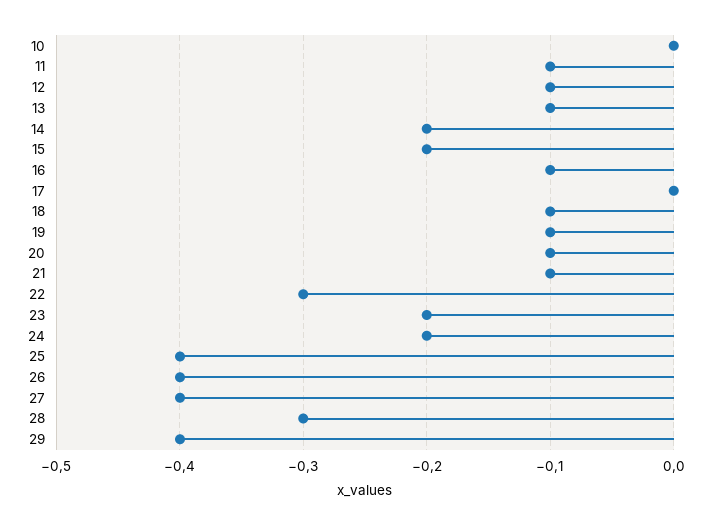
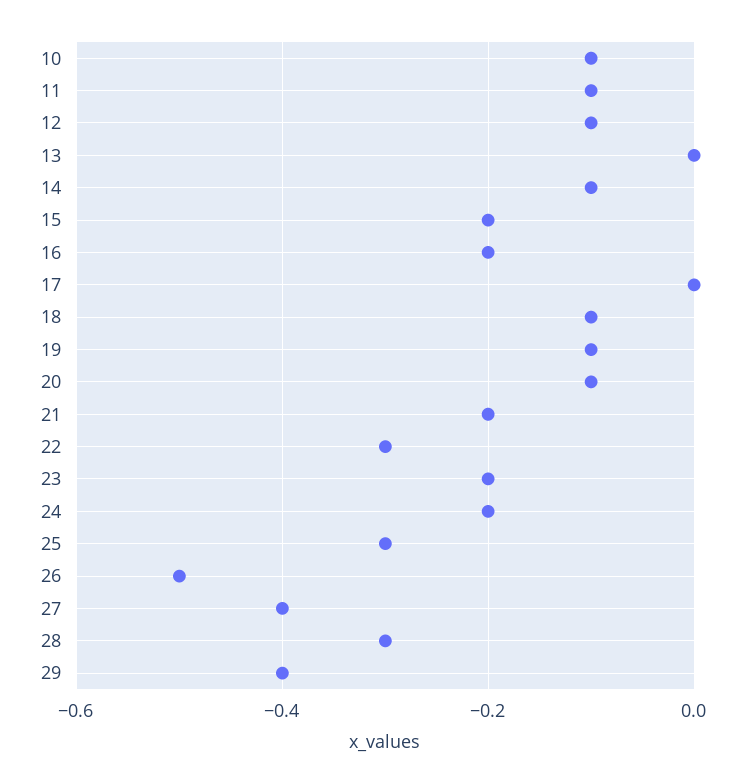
  {
-   "10": 0,
+   "10": -0.1,
    "11": -0.1,
    "12": -0.1,
-   "13": -0.1,
+   "13": 0,
-   "14": -0.2,
+   "14": -0.1,
    "15": -0.2,
-   "16": -0.1,
+   "16": -0.2,
    "17": 0,
    "18": -0.1,
    "19": -0.1,
    "20": -0.1,
-   "21": -0.1,
+   "21": -0.2,
    "22": -0.3,
    "23": -0.2,
    "24": -0.2,
-   "25": -0.4,
+   "25": -0.3,
-   "26": -0.4,
+   "26": -0.5,
    "27": -0.4,
    "28": -0.3,
    "29": -0.4
  }

